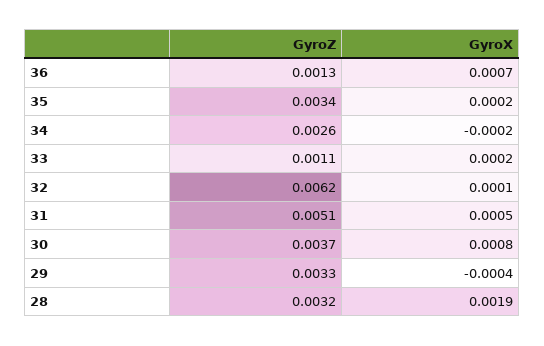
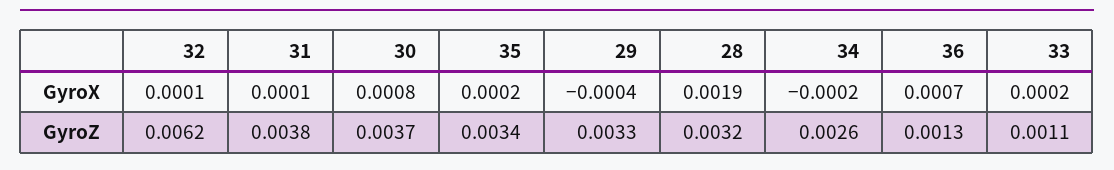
  {
    "GyroZ": {
      "36": 0.0013,
      "35": 0.0034,
      "34": 0.0026,
      "33": 0.0011,
      "32": 0.0062,
-     "31": 0.0051,
+     "31": 0.0038,
      "30": 0.0037,
      "29": 0.0033,
      "28": 0.0032
    },
    "GyroX": {
      "36": 0.0007,
      "35": 0.0002,
      "34": -0.0002,
      "33": 0.0002,
      "32": 0.0001,
-     "31": 0.0005,
+     "31": 0.0001,
      "30": 0.0008,
      "29": -0.0004,
      "28": 0.0019
    }
  }

